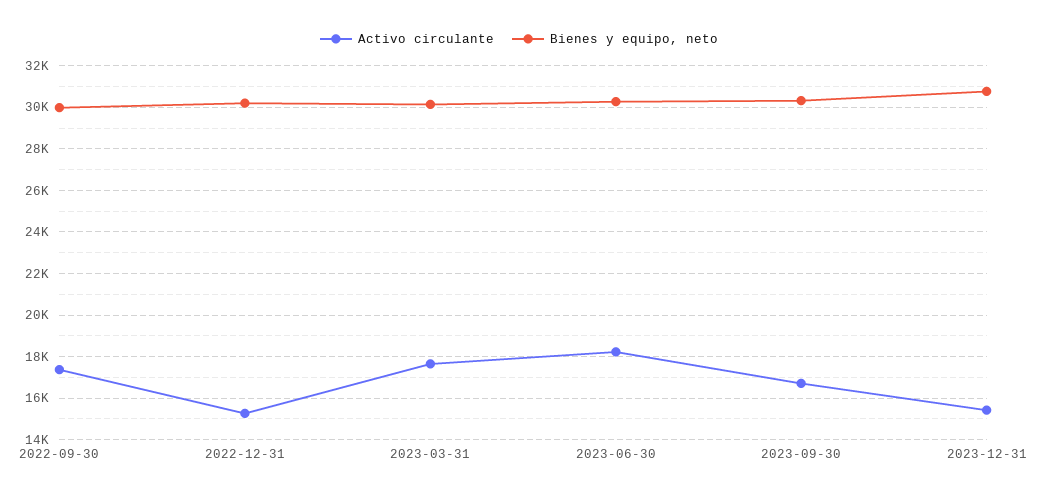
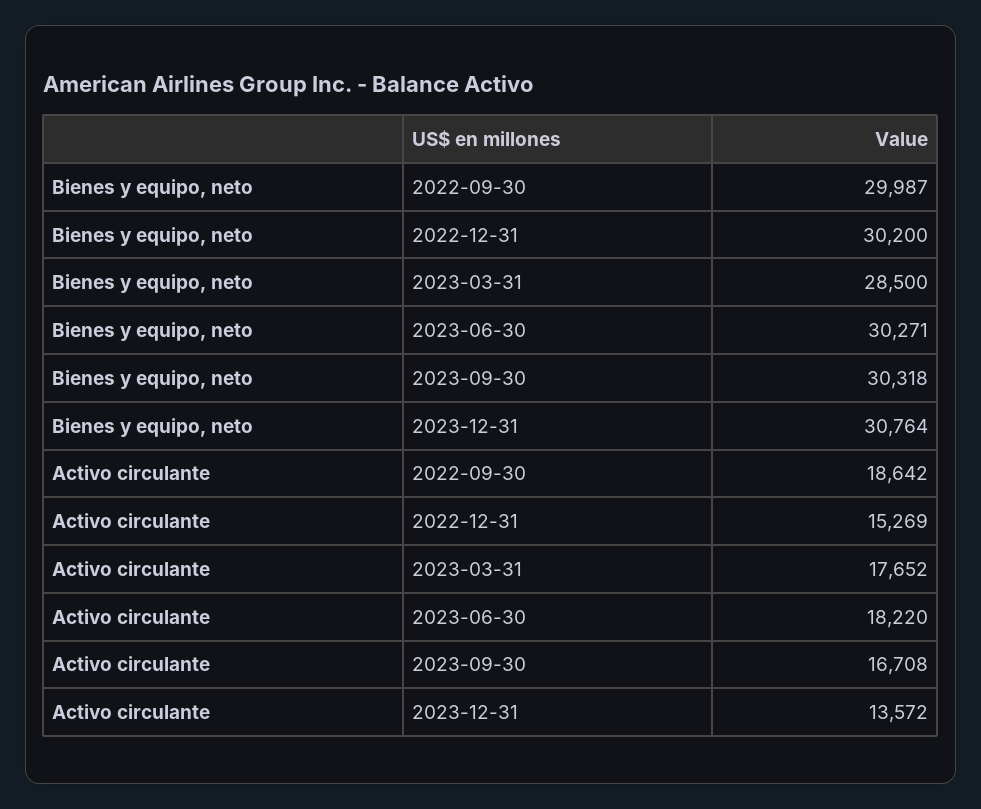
  {
    "Activo circulante": {
-     "2022-09-30": 17500,
+     "2022-09-30": 18642,
      "2022-12-31": 15269,
      "2023-03-31": 17652,
      "2023-06-30": 18220,
      "2023-09-30": 16708,
-     "2023-12-31": 15500
+     "2023-12-31": 13572
    },
    "Bienes y equipo, neto": {
      "2022-09-30": 29987,
      "2022-12-31": 30200,
-     "2023-03-31": 30000,
+     "2023-03-31": 28500,
      "2023-06-30": 30271,
      "2023-09-30": 30318,
      "2023-12-31": 30764
    }
  }

